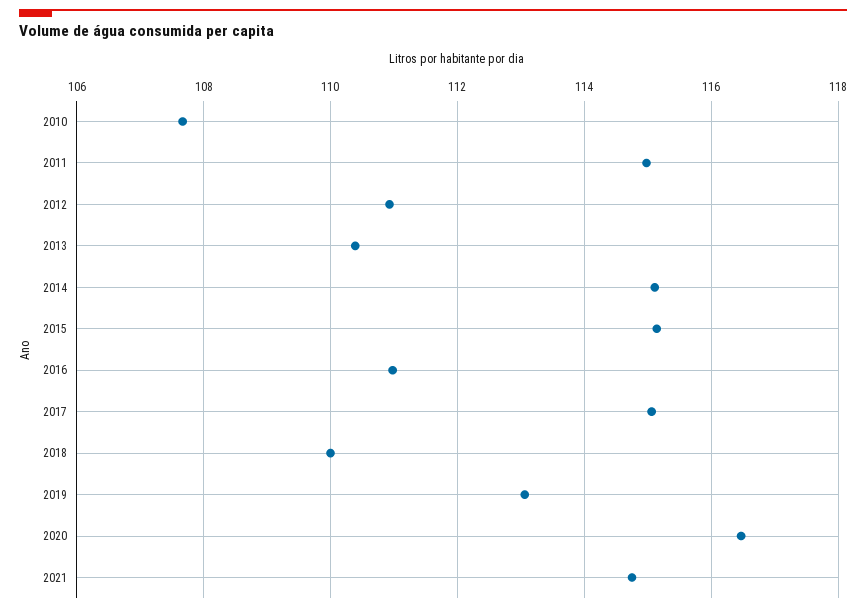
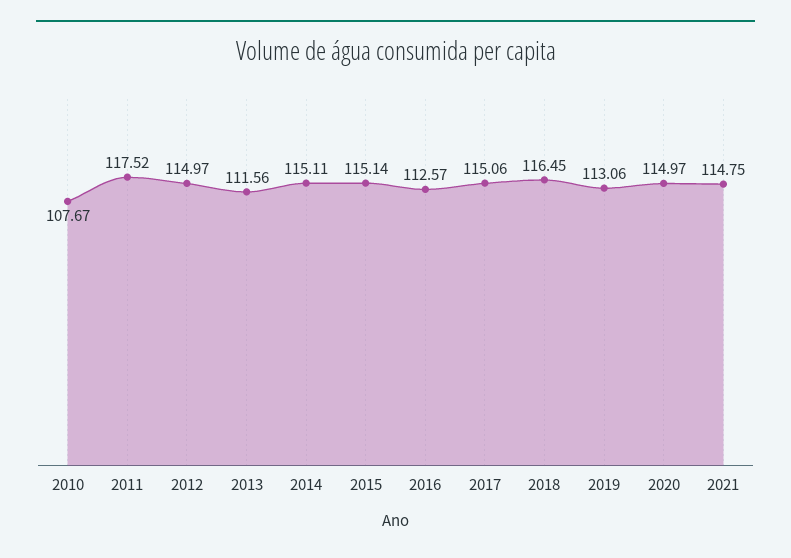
  {
    "2010": 107.67,
-   "2011": 115,
+   "2011": 117.52,
-   "2012": 111,
+   "2012": 114.97,
-   "2013": 110.4,
+   "2013": 111.56,
    "2014": 115.11,
    "2015": 115.14,
-   "2016": 111,
+   "2016": 112.57,
    "2017": 115.06,
-   "2018": 110,
+   "2018": 116.45,
    "2019": 113.06,
-   "2020": 116.4,
+   "2020": 114.97,
    "2021": 114.75
  }

